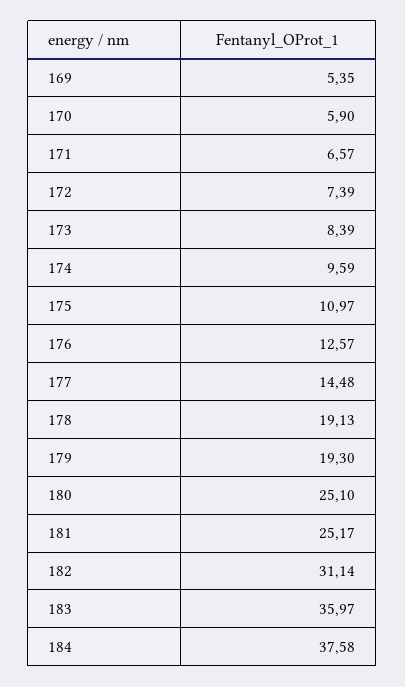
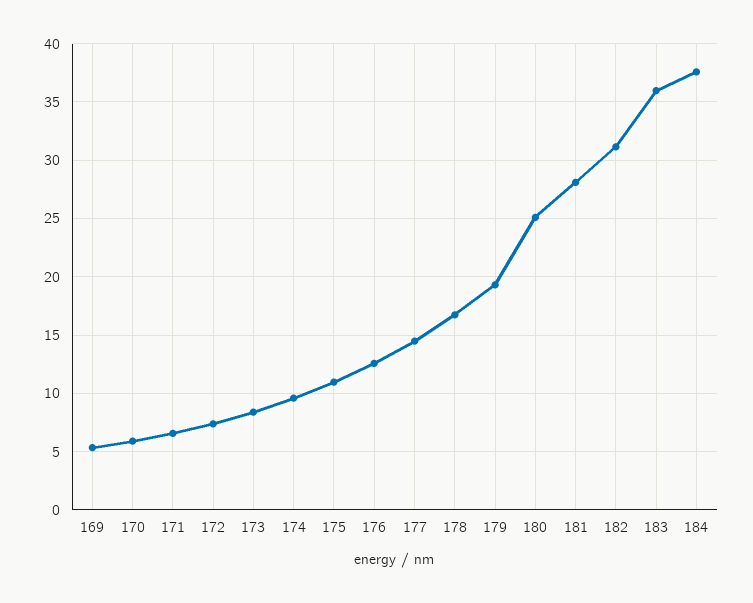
  {
    "169": 5.35,
    "170": 5.9,
    "171": 6.57,
    "172": 7.39,
    "173": 8.39,
    "174": 9.59,
    "175": 10.97,
    "176": 12.57,
    "177": 14.48,
-   "178": 19.13,
+   "178": 17,
    "179": 19.3,
    "180": 25.1,
-   "181": 25.17,
+   "181": 28,
    "182": 31.14,
    "183": 35.97,
    "184": 37.58
  }

